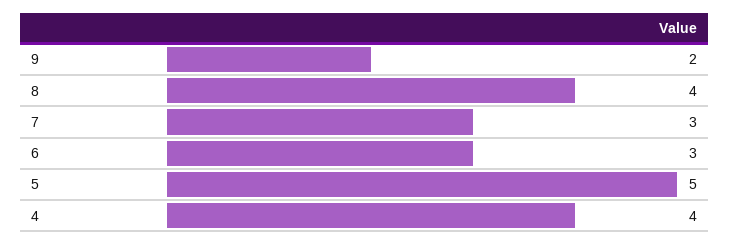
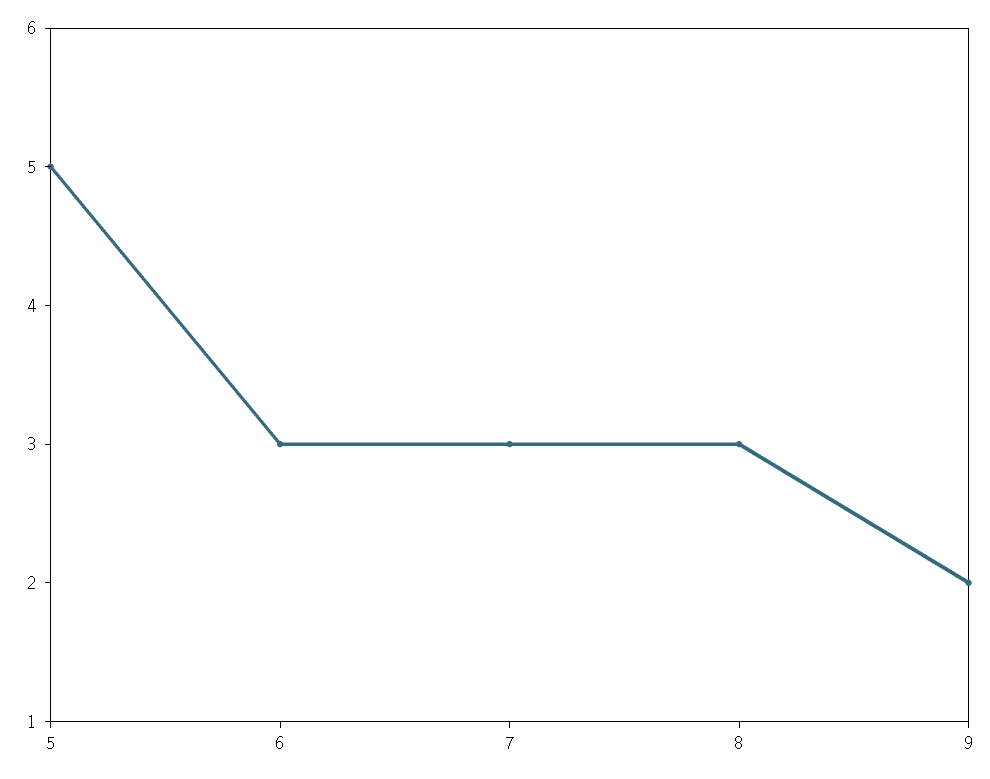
  {
    "9": 2,
-   "8": 4,
+   "8": 3,
    "7": 3,
    "6": 3,
-   "5": 5,
+   "5": 5
-   "4": 4
  }

